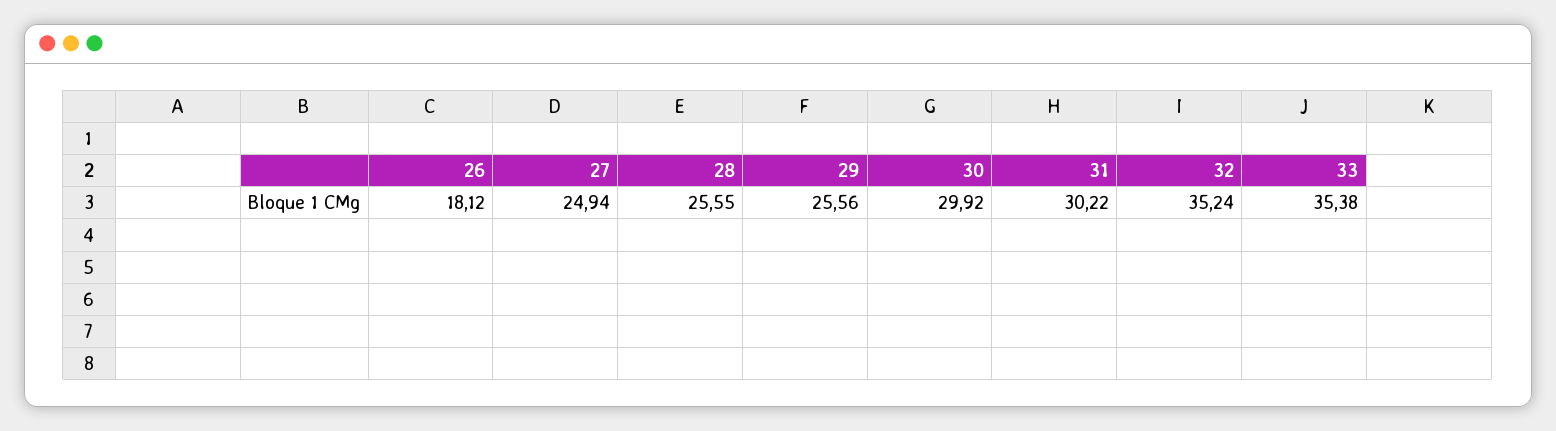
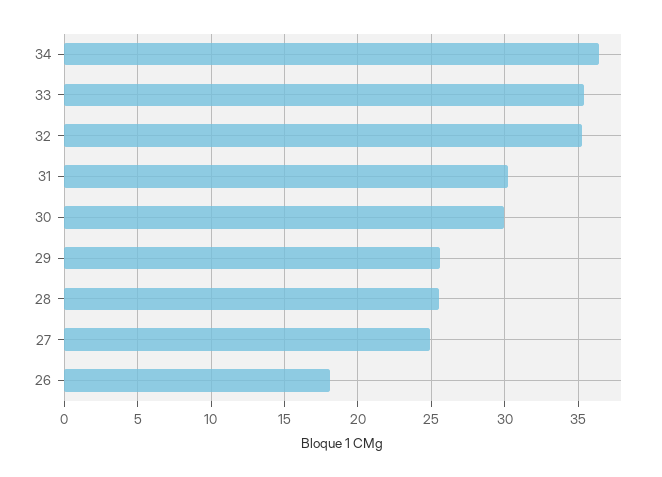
  {
    "26": 18.12,
    "27": 24.94,
    "28": 25.55,
    "29": 25.56,
    "30": 29.92,
    "31": 30.22,
    "32": 35.24,
-   "33": 35.38
+   "33": 35.38,
+   "34": 36.5
  }

